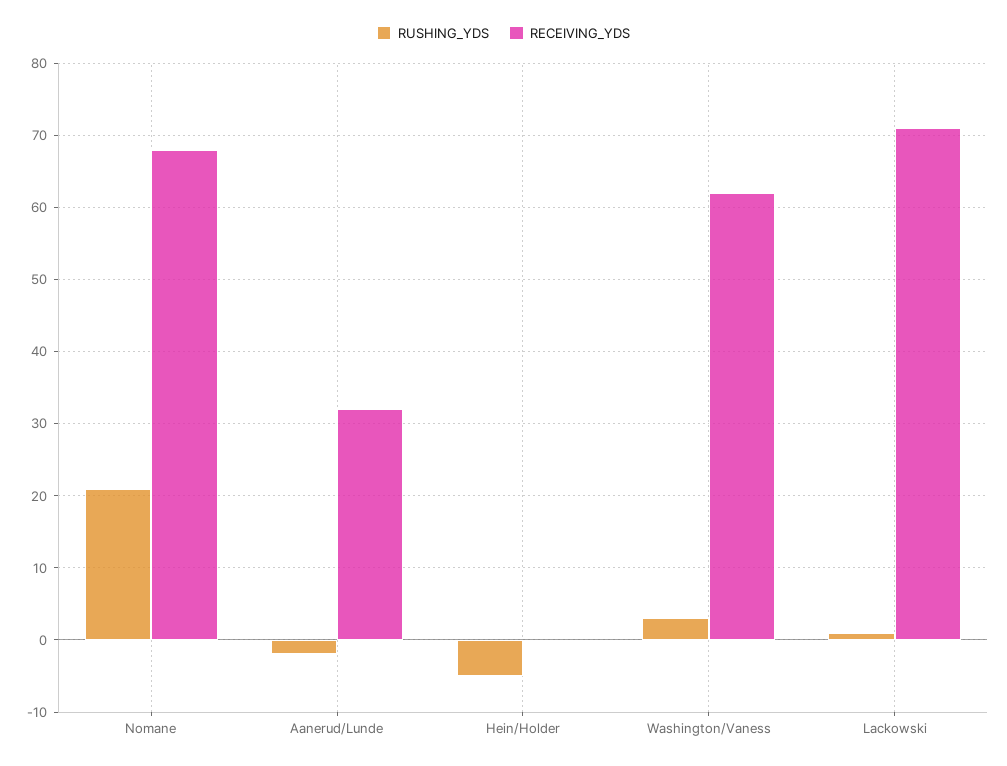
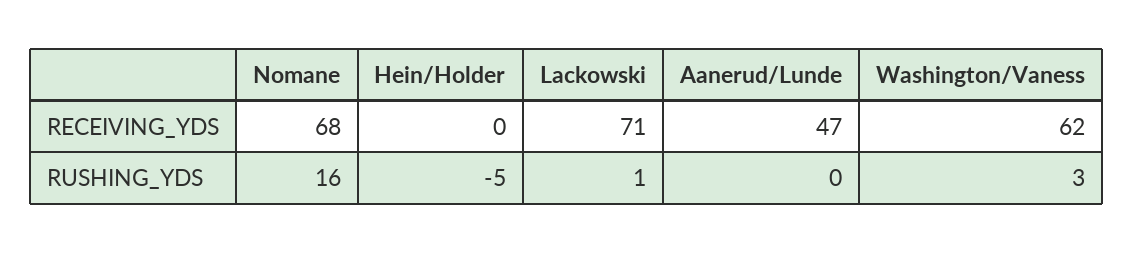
  {
    "RUSHING_YDS": {
-     "Nomane": 21,
+     "Nomane": 16,
-     "Aanerud/Lunde": -2,
+     "Aanerud/Lunde": 0,
      "Hein/Holder": -5,
      "Washington/Vaness": 3,
      "Lackowski": 1
    },
    "RECEIVING_YDS": {
      "Nomane": 68,
-     "Aanerud/Lunde": 32,
+     "Aanerud/Lunde": 47,
      "Hein/Holder": 0,
      "Washington/Vaness": 62,
      "Lackowski": 71
    }
  }

